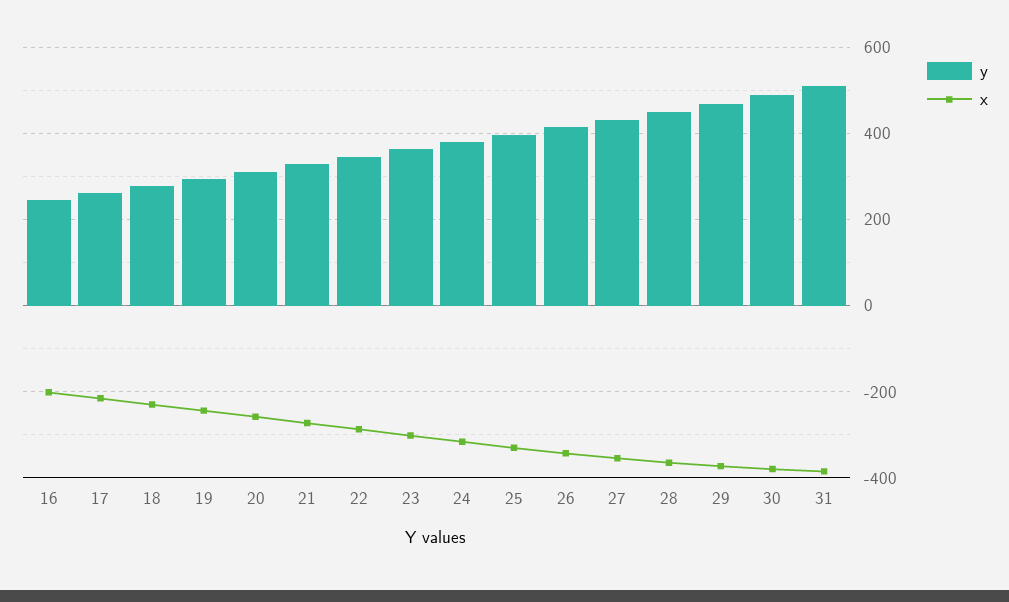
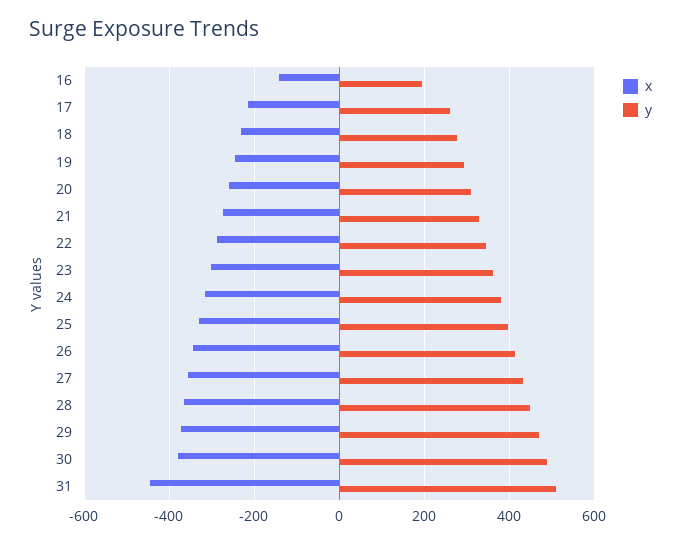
  {
    "y": {
-     "16": 240,
+     "16": 200,
      "17": 260,
      "18": 280,
      "19": 300,
      "20": 320,
      "21": 320,
      "22": 340,
      "23": 360,
      "24": 380,
      "25": 400,
      "26": 420,
      "27": 440,
      "28": 440,
      "29": 460,
      "30": 480,
      "31": 520
    },
    "x": {
-     "16": -200,
+     "16": -140,
      "17": -220,
      "18": -240,
      "19": -240,
      "20": -260,
      "21": -280,
      "22": -280,
      "23": -300,
      "24": -320,
      "25": -340,
      "26": -340,
      "27": -360,
      "28": -360,
      "29": -380,
      "30": -380,
-     "31": -380
+     "31": -440
    }
  }

